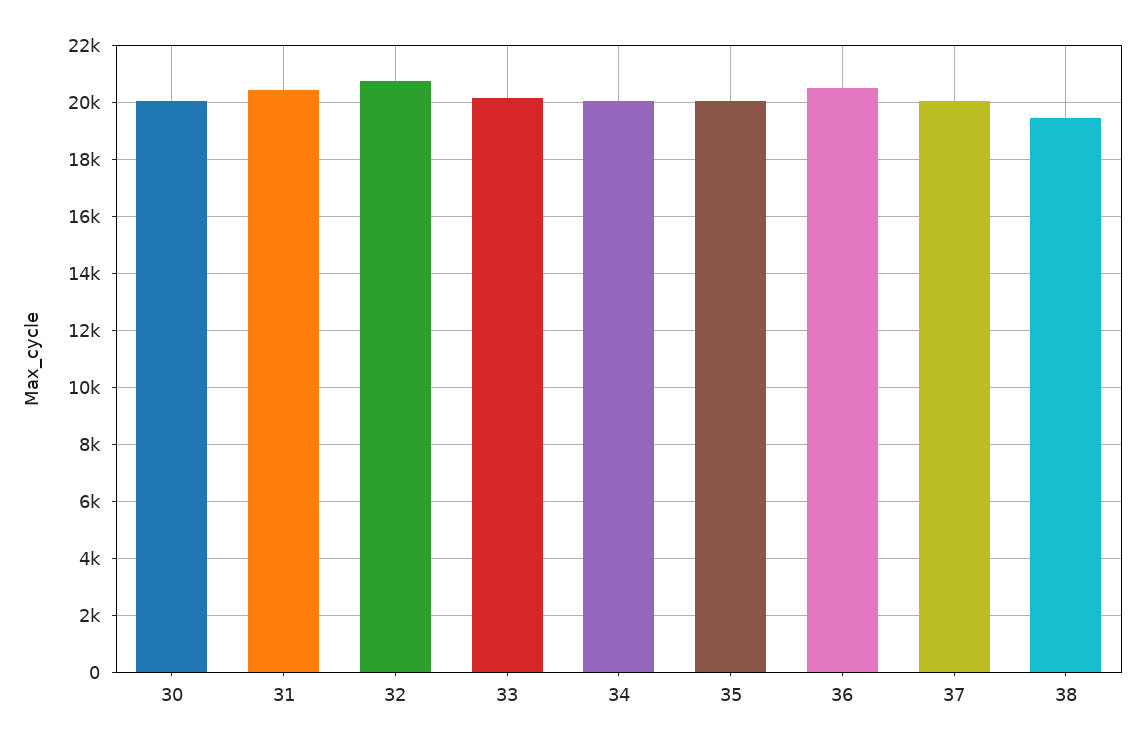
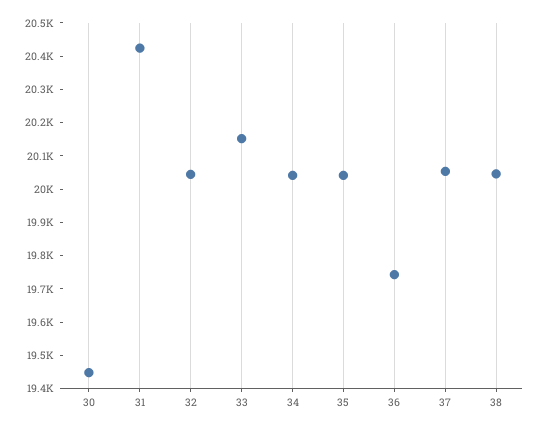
  {
-   "30": 20000,
+   "30": 19450,
    "31": 20425,
-   "32": 20750,
+   "32": 20050,
    "33": 20150,
    "34": 20050,
    "35": 20050,
-   "36": 20500,
+   "36": 19750,
    "37": 20050,
-   "38": 19500
+   "38": 20050
  }

